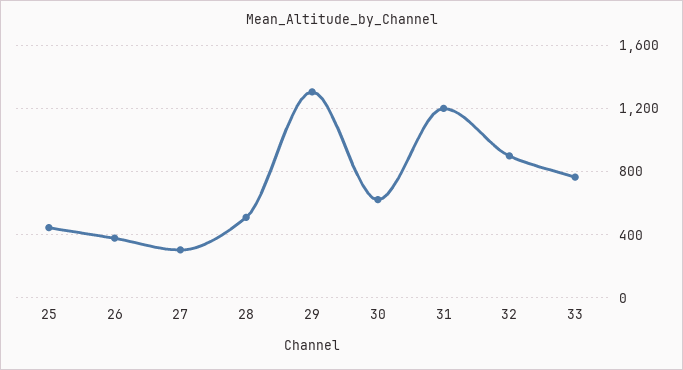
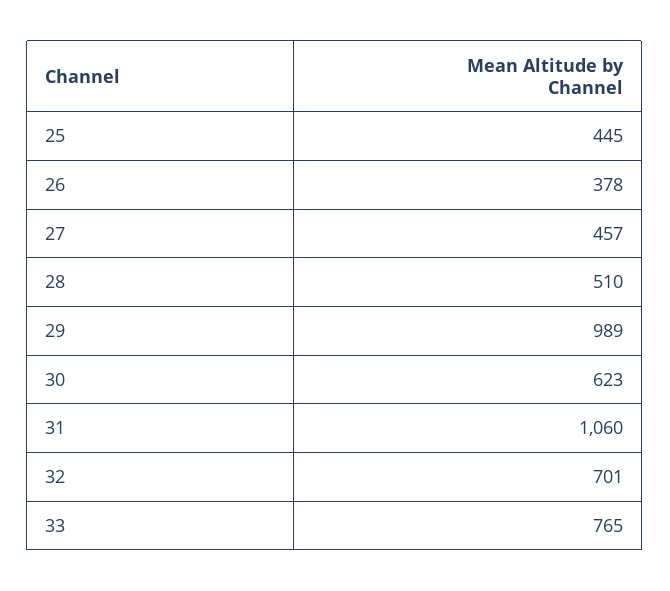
  {
    "25": 445,
    "26": 378,
-   "27": 300,
+   "27": 457,
    "28": 510,
-   "29": 1300,
+   "29": 989,
    "30": 623,
-   "31": 1200,
+   "31": 1060,
-   "32": 900,
+   "32": 701,
    "33": 765
  }

